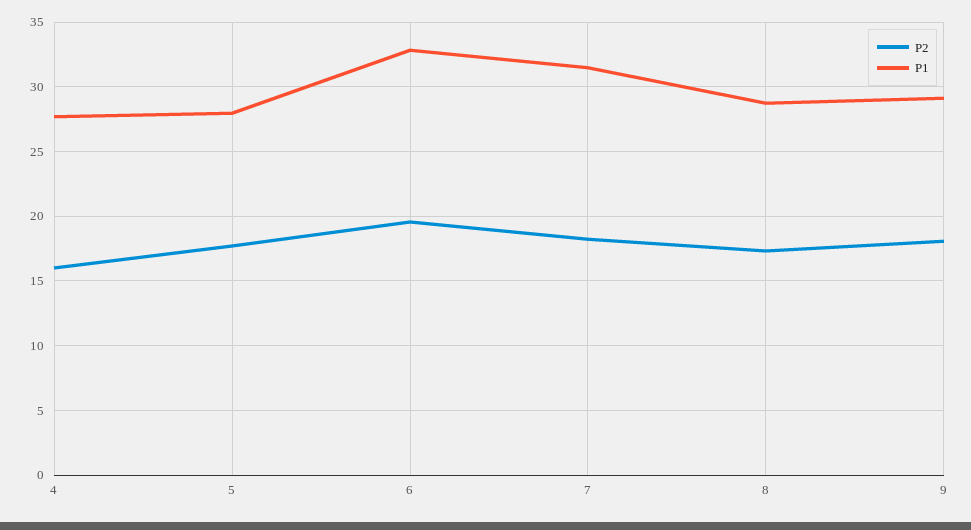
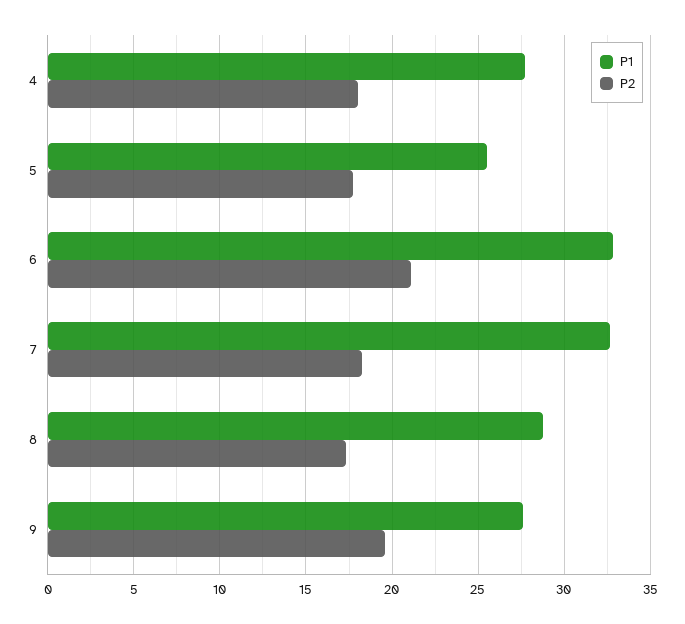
  {
    "P2": {
-     "4": 16,
+     "4": 18,
      "5": 17.5,
-     "6": 19.5,
+     "6": 21,
      "7": 18,
      "8": 17.5,
-     "9": 18
+     "9": 19.5
    },
    "P1": {
      "4": 27.5,
-     "5": 28,
+     "5": 25.5,
      "6": 33,
-     "7": 31.5,
+     "7": 32.5,
      "8": 28.5,
-     "9": 29
+     "9": 27.5
    }
  }

